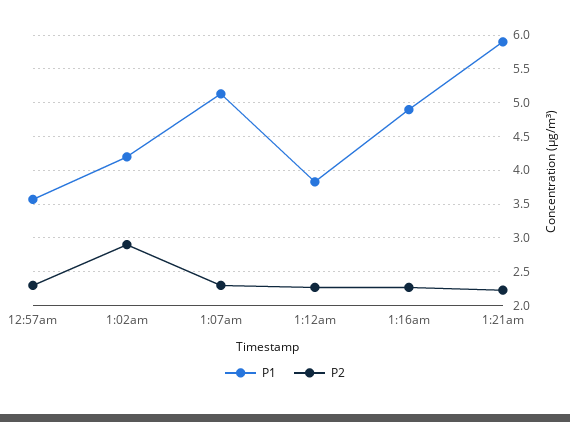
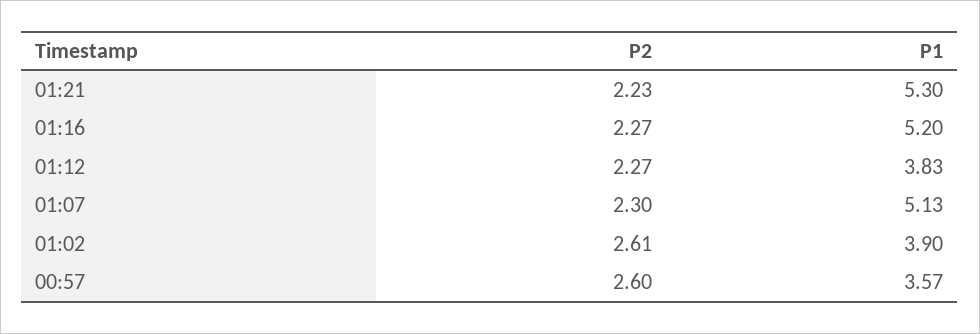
  {
    "P1": {
      "12:57am": 3.57,
-     "1:02am": 4.2,
+     "1:02am": 3.9,
      "1:07am": 5.13,
      "1:12am": 3.83,
-     "1:16am": 4.9,
+     "1:16am": 5.2,
-     "1:21am": 5.9
+     "1:21am": 5.3
    },
    "P2": {
-     "12:57am": 2.3,
+     "12:57am": 2.6,
-     "1:02am": 2.9,
+     "1:02am": 2.61,
      "1:07am": 2.3,
      "1:12am": 2.27,
      "1:16am": 2.27,
      "1:21am": 2.23
    }
  }

